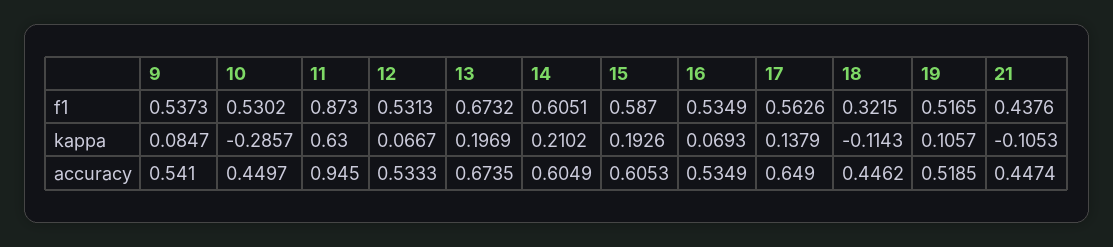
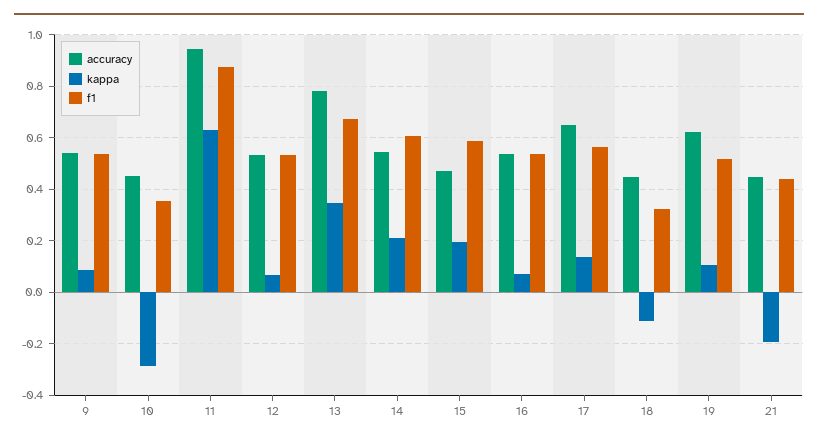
  {
    "f1": {
      "9": 0.5373,
-     "10": 0.5302,
+     "10": 0.35,
      "11": 0.873,
      "12": 0.5313,
      "13": 0.6732,
      "14": 0.6051,
      "15": 0.587,
      "16": 0.5349,
      "17": 0.5626,
      "18": 0.3215,
      "19": 0.5165,
      "21": 0.4376
    },
    "kappa": {
      "9": 0.0847,
      "10": -0.2857,
      "11": 0.63,
      "12": 0.0667,
-     "13": 0.1969,
+     "13": 0.35,
      "14": 0.2102,
      "15": 0.1926,
      "16": 0.0693,
      "17": 0.1379,
      "18": -0.1143,
      "19": 0.1057,
-     "21": -0.1053
+     "21": -0.2
    },
    "accuracy": {
      "9": 0.541,
      "10": 0.4497,
      "11": 0.945,
      "12": 0.5333,
-     "13": 0.6735,
+     "13": 0.775,
-     "14": 0.6049,
+     "14": 0.55,
-     "15": 0.6053,
+     "15": 0.475,
      "16": 0.5349,
      "17": 0.649,
      "18": 0.4462,
-     "19": 0.5185,
+     "19": 0.625,
      "21": 0.4474
    }
  }

